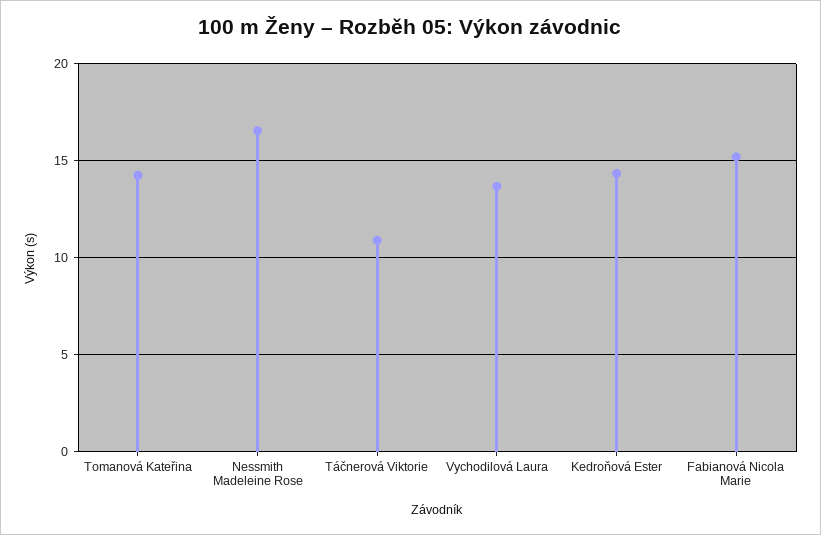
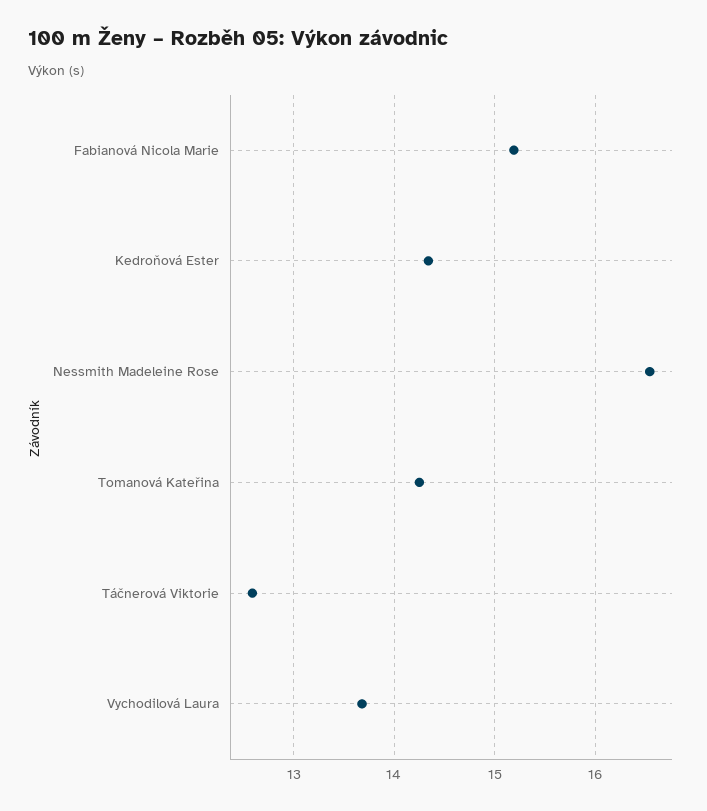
  {
    "Tomanová Kateřina": 14.3,
    "Nessmith Madeleine Rose": 16.5,
-   "Táčnerová Viktorie": 11,
+   "Táčnerová Viktorie": 12.6,
    "Vychodilová Laura": 13.7,
    "Kedroňová Ester": 14.3,
    "Fabianová Nicola Marie": 15.2
  }

